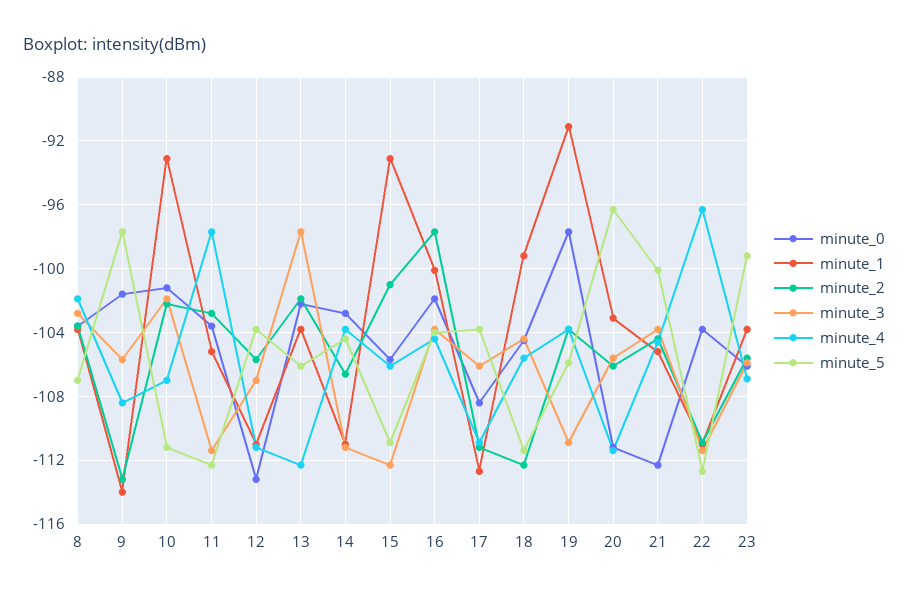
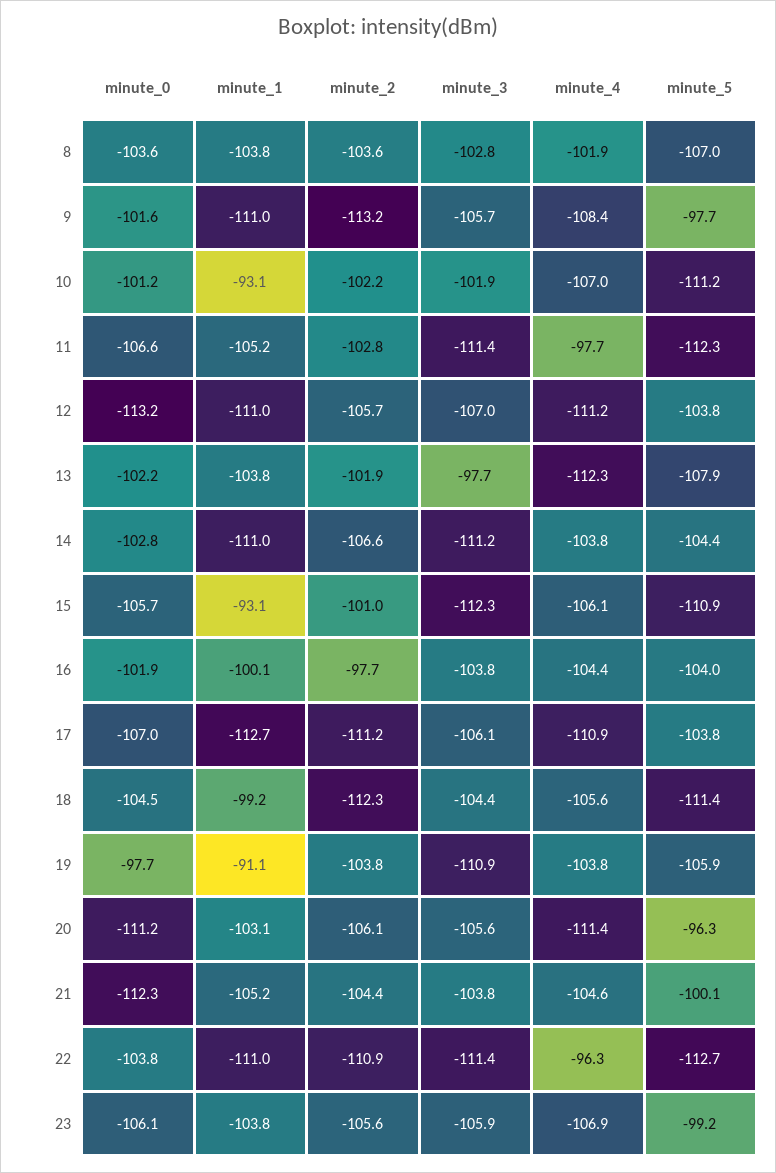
  {
    "minute_0": {
      "8": -103.6,
      "9": -101.6,
      "10": -101.2,
-     "11": -103.5,
+     "11": -106.6,
      "12": -113.2,
      "13": -102.2,
      "14": -102.8,
      "15": -105.7,
      "16": -101.9,
-     "17": -108.5,
+     "17": -107,
      "18": -104.5,
      "19": -97.7,
      "20": -111.2,
      "21": -112.3,
      "22": -103.8,
      "23": -106.1
    },
    "minute_1": {
      "8": -103.8,
-     "9": -114,
+     "9": -111,
      "10": -93.1,
      "11": -105.2,
      "12": -111,
      "13": -103.8,
      "14": -111,
      "15": -93.1,
      "16": -100.1,
      "17": -112.7,
      "18": -99.2,
      "19": -91.1,
      "20": -103.1,
      "21": -105.2,
      "22": -111,
      "23": -103.8
    },
    "minute_2": {
      "8": -103.6,
      "9": -113.2,
      "10": -102.2,
      "11": -102.8,
      "12": -105.7,
      "13": -101.9,
      "14": -106.6,
      "15": -101,
      "16": -97.7,
      "17": -111.2,
      "18": -112.3,
      "19": -103.8,
      "20": -106.1,
      "21": -104.4,
      "22": -110.9,
      "23": -105.6
    },
    "minute_3": {
      "8": -102.8,
      "9": -105.7,
      "10": -101.9,
      "11": -111.4,
      "12": -107,
      "13": -97.7,
      "14": -111.2,
      "15": -112.3,
      "16": -103.8,
      "17": -106.1,
      "18": -104.4,
      "19": -110.9,
      "20": -105.6,
      "21": -103.8,
      "22": -111.4,
      "23": -105.9
    },
    "minute_4": {
      "8": -101.9,
      "9": -108.4,
      "10": -107,
      "11": -97.7,
      "12": -111.2,
      "13": -112.3,
      "14": -103.8,
      "15": -106.1,
      "16": -104.4,
      "17": -110.9,
      "18": -105.6,
      "19": -103.8,
      "20": -111.4,
      "21": -104.6,
      "22": -96.3,
      "23": -106.9
    },
    "minute_5": {
      "8": -107,
      "9": -97.7,
      "10": -111.2,
      "11": -112.3,
      "12": -103.8,
-     "13": -106,
+     "13": -107.9,
      "14": -104.4,
      "15": -110.9,
      "16": -104,
      "17": -103.8,
      "18": -111.4,
      "19": -105.9,
      "20": -96.3,
      "21": -100.1,
      "22": -112.7,
      "23": -99.2
    }
  }

